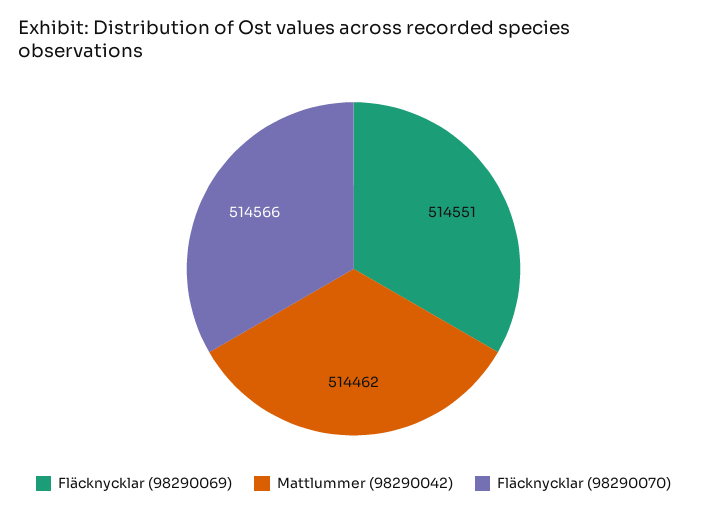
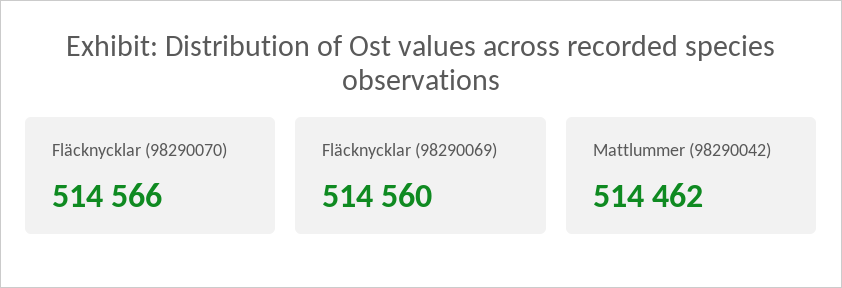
  {
-   "Fläcknycklar (98290069)": 514551,
+   "Fläcknycklar (98290069)": 514560,
    "Mattlummer (98290042)": 514462,
    "Fläcknycklar (98290070)": 514566
  }

